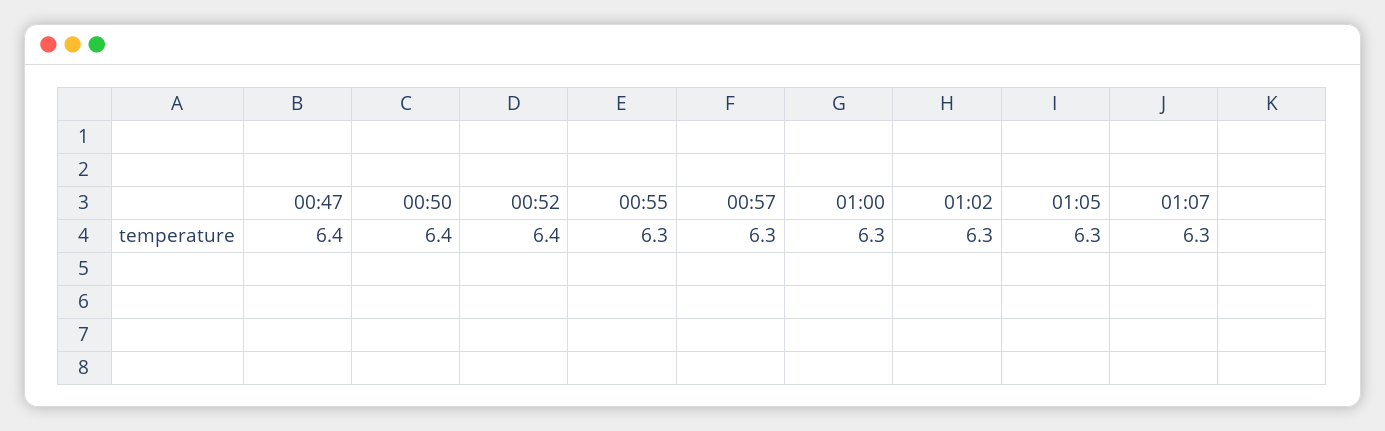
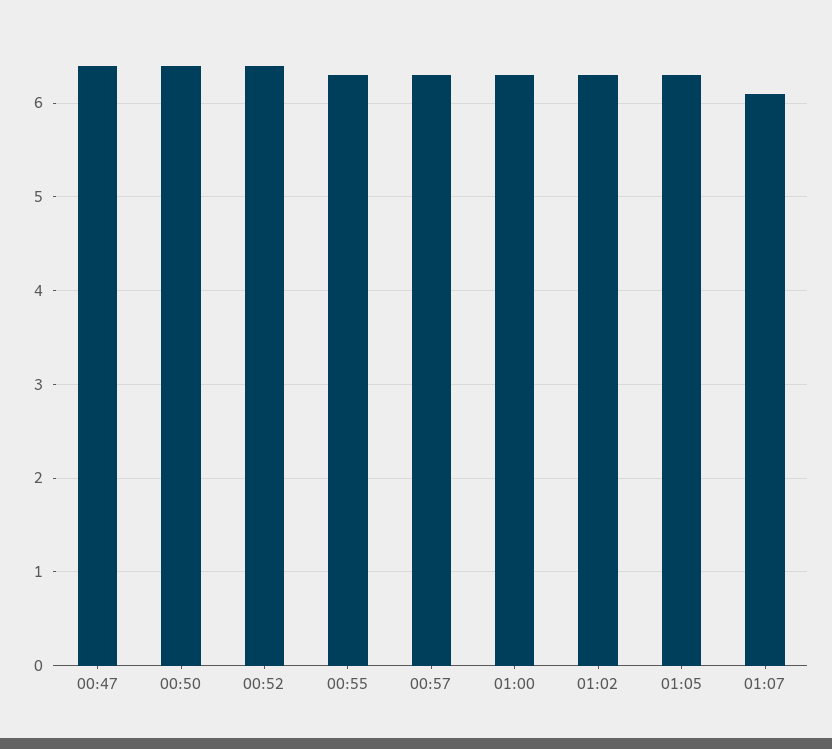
  {
    "00:47": 6.4,
    "00:50": 6.4,
    "00:52": 6.4,
    "00:55": 6.3,
    "00:57": 6.3,
    "01:00": 6.3,
    "01:02": 6.3,
    "01:05": 6.3,
-   "01:07": 6.3
+   "01:07": 6.1
  }

